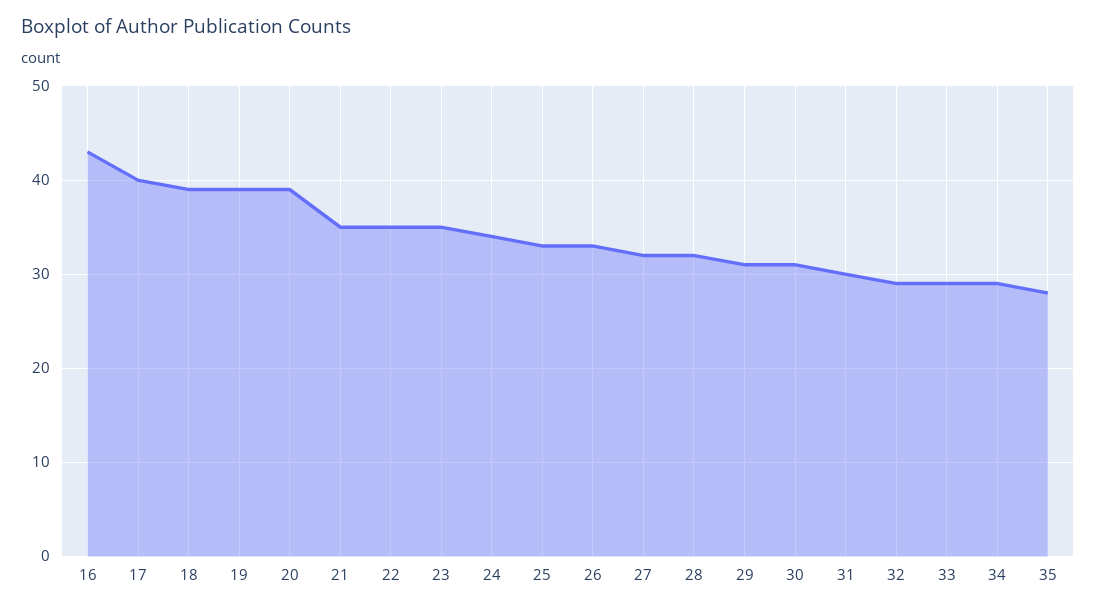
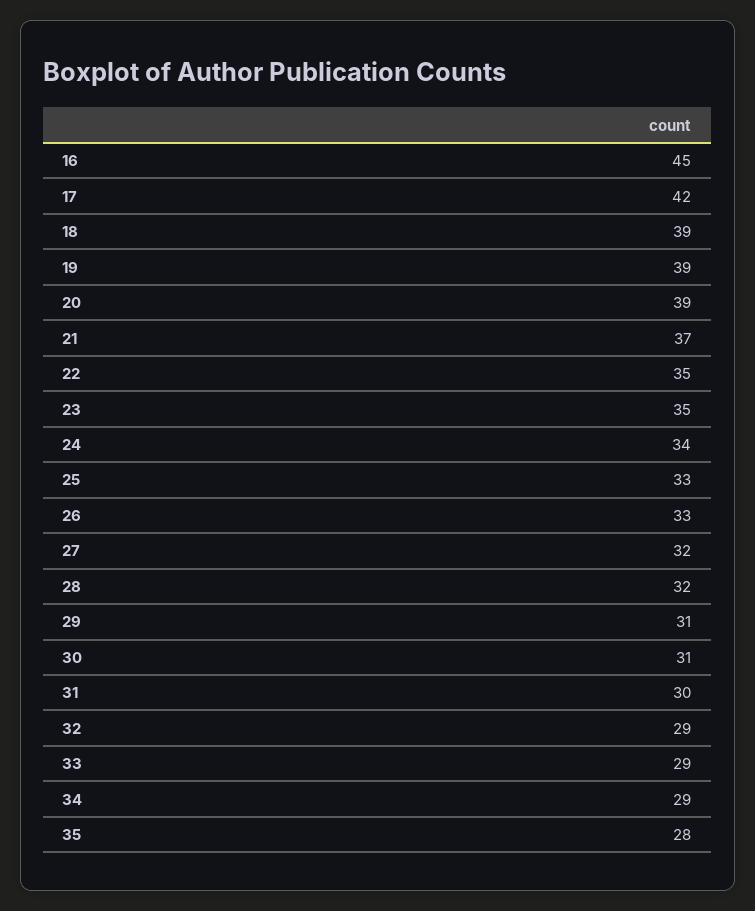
  {
-   "16": 43,
+   "16": 45,
-   "17": 40,
+   "17": 42,
    "18": 39,
    "19": 39,
    "20": 39,
-   "21": 35,
+   "21": 37,
    "22": 35,
    "23": 35,
    "24": 34,
    "25": 33,
    "26": 33,
    "27": 32,
    "28": 32,
    "29": 31,
    "30": 31,
    "31": 30,
    "32": 29,
    "33": 29,
    "34": 29,
    "35": 28
  }

